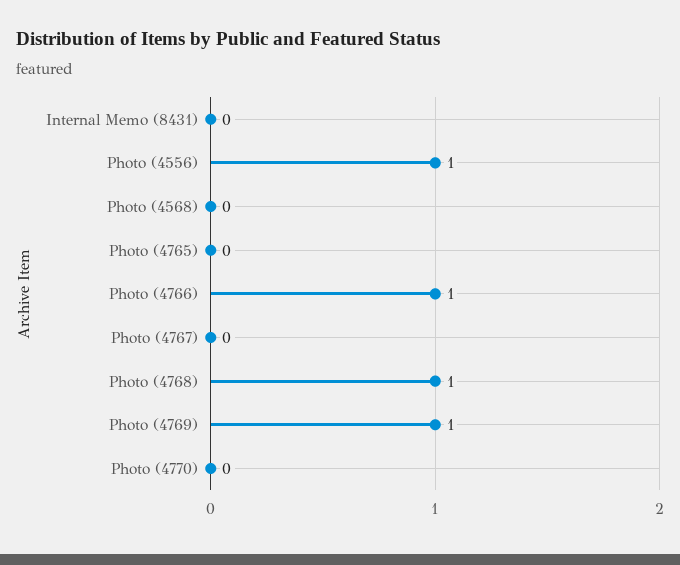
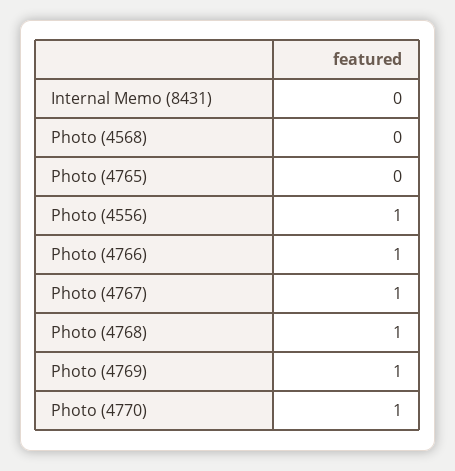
  {
    "Internal Memo (8431)": 0,
    "Photo (4556)": 1,
    "Photo (4568)": 0,
    "Photo (4765)": 0,
    "Photo (4766)": 1,
-   "Photo (4767)": 0,
+   "Photo (4767)": 1,
    "Photo (4768)": 1,
    "Photo (4769)": 1,
-   "Photo (4770)": 0
+   "Photo (4770)": 1
  }

